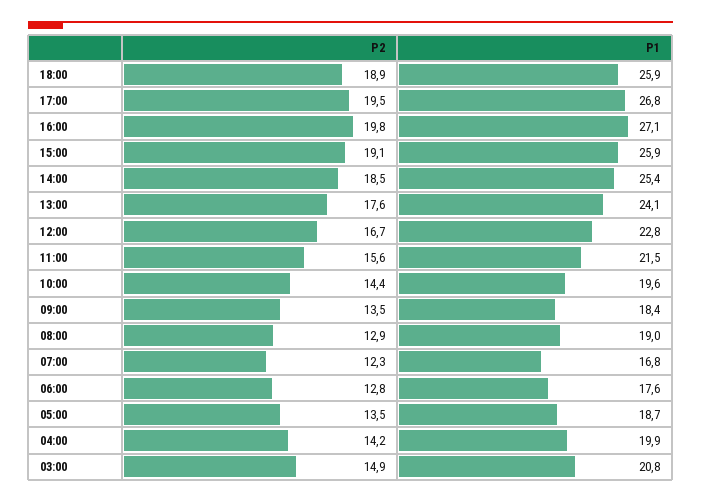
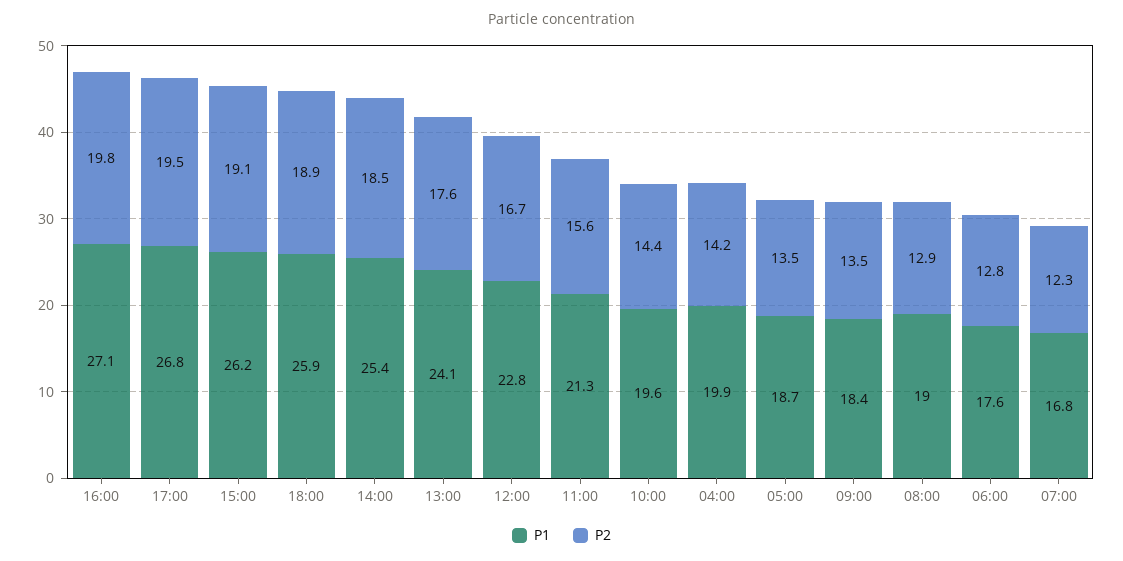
  {
    "P2": {
      "18:00": 18.9,
      "17:00": 19.5,
      "16:00": 19.8,
      "15:00": 19.1,
      "14:00": 18.5,
      "13:00": 17.6,
      "12:00": 16.7,
      "11:00": 15.6,
      "10:00": 14.4,
      "09:00": 13.5,
      "08:00": 12.9,
      "07:00": 12.3,
      "06:00": 12.8,
      "05:00": 13.5,
-     "04:00": 14.2,
+     "04:00": 14.2
-     "03:00": 14.9
    },
    "P1": {
      "18:00": 25.9,
      "17:00": 26.8,
      "16:00": 27.1,
-     "15:00": 25.9,
+     "15:00": 26.2,
      "14:00": 25.4,
      "13:00": 24.1,
      "12:00": 22.8,
-     "11:00": 21.5,
+     "11:00": 21.3,
      "10:00": 19.6,
      "09:00": 18.4,
      "08:00": 19,
      "07:00": 16.8,
      "06:00": 17.6,
      "05:00": 18.7,
-     "04:00": 19.9,
+     "04:00": 19.9
-     "03:00": 20.8
    }
  }

